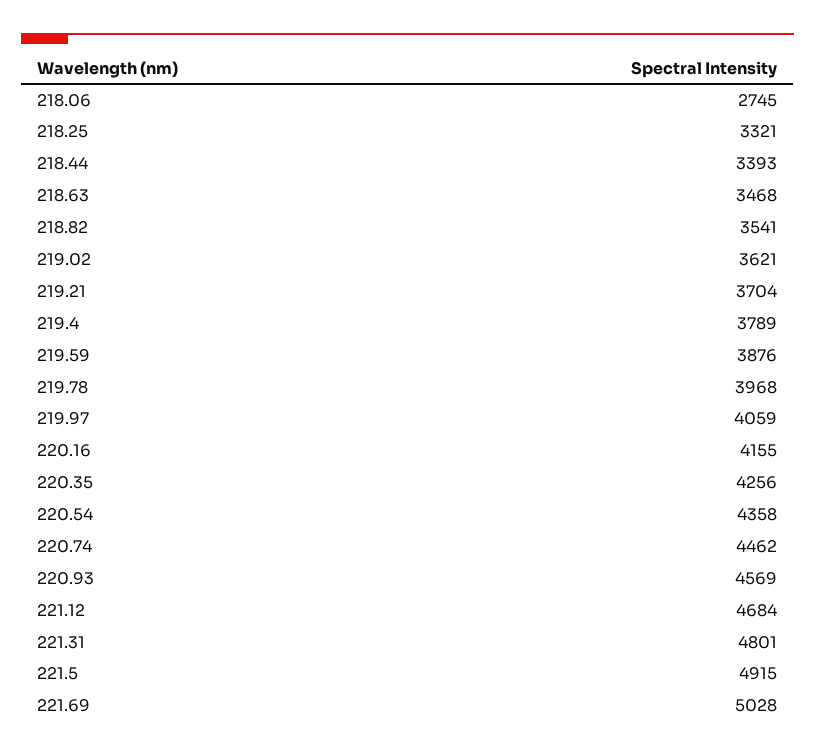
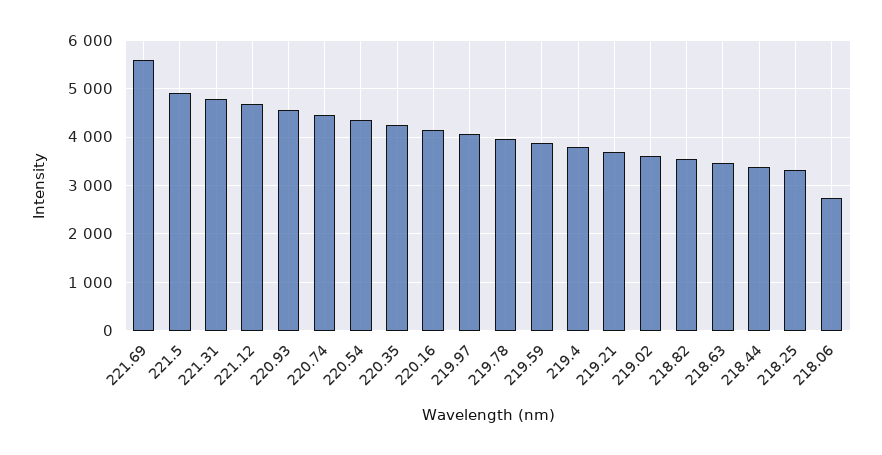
  {
    "218.06": 2745,
    "218.25": 3321,
    "218.44": 3393,
    "218.63": 3468,
    "218.82": 3541,
    "219.02": 3621,
    "219.21": 3704,
    "219.4": 3789,
    "219.59": 3876,
    "219.78": 3968,
    "219.97": 4059,
    "220.16": 4155,
    "220.35": 4256,
    "220.54": 4358,
    "220.74": 4462,
    "220.93": 4569,
    "221.12": 4684,
    "221.31": 4801,
    "221.5": 4915,
-   "221.69": 5028
+   "221.69": 5600
  }

